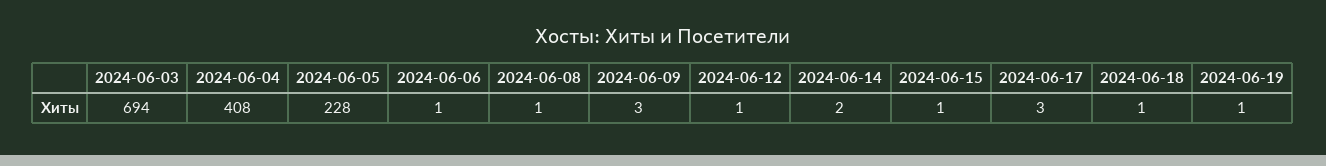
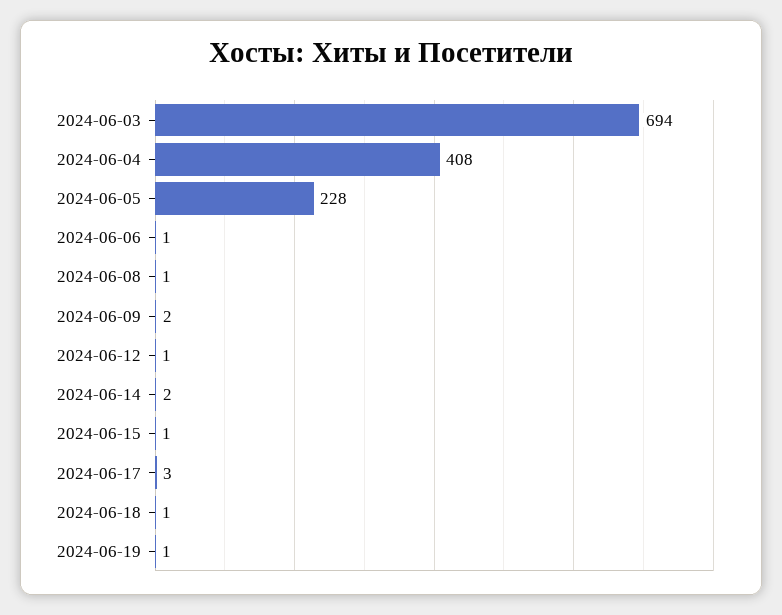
  {
    "2024-06-03": 694,
    "2024-06-04": 408,
    "2024-06-05": 228,
    "2024-06-06": 1,
    "2024-06-08": 1,
-   "2024-06-09": 3,
+   "2024-06-09": 2,
    "2024-06-12": 1,
    "2024-06-14": 2,
    "2024-06-15": 1,
    "2024-06-17": 3,
    "2024-06-18": 1,
    "2024-06-19": 1
  }

